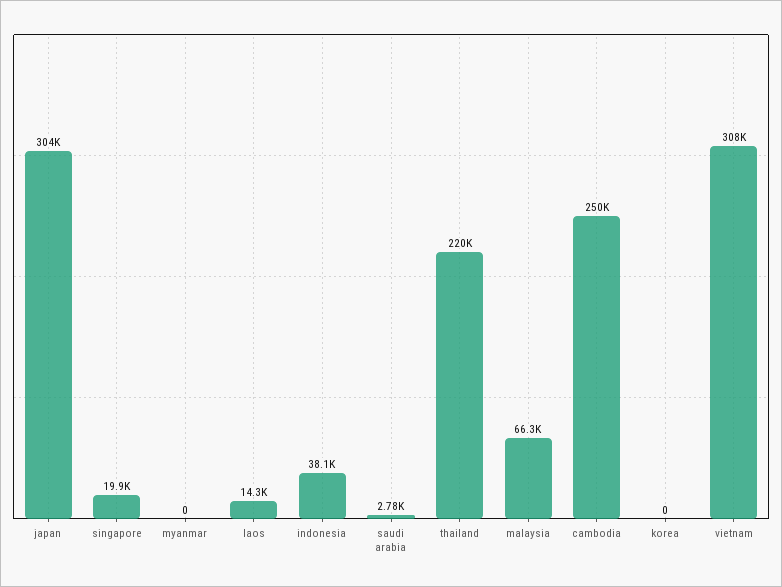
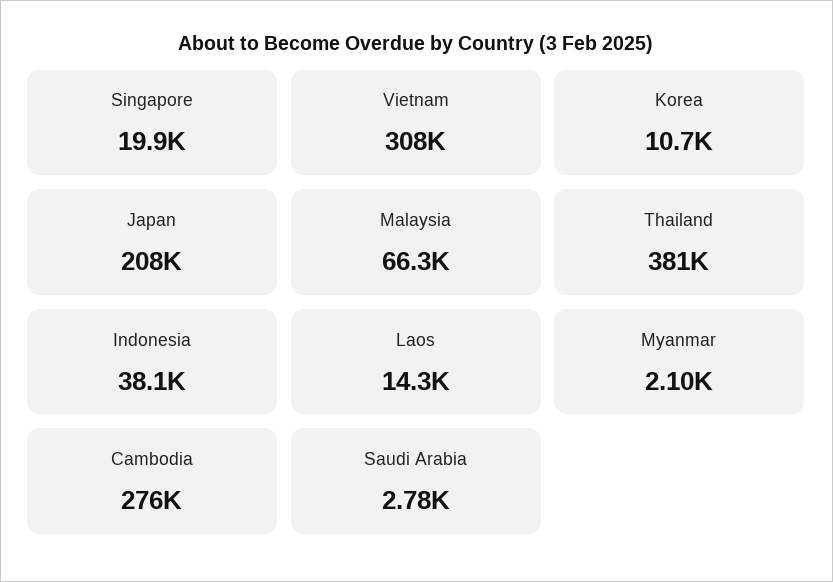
  {
-   "japan": 304000,
+   "japan": 208000,
    "singapore": 19900,
-   "myanmar": 0,
+   "myanmar": 2100,
    "laos": 14300,
    "indonesia": 38100,
    "saudi arabia": 2780,
-   "thailand": 220000,
+   "thailand": 381000,
    "malaysia": 66300,
-   "cambodia": 250000,
+   "cambodia": 276000,
-   "korea": 0,
+   "korea": 10700,
    "vietnam": 308000
  }

